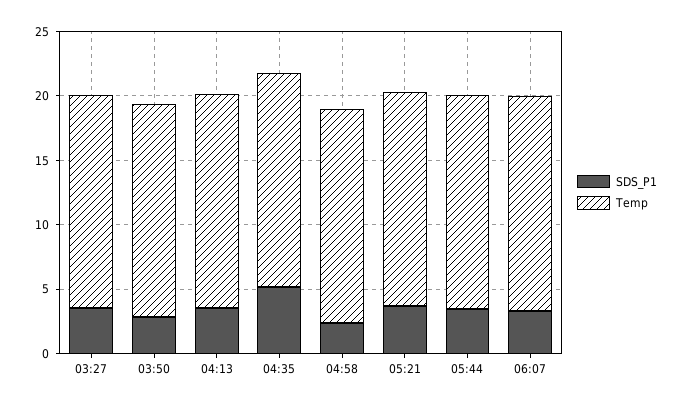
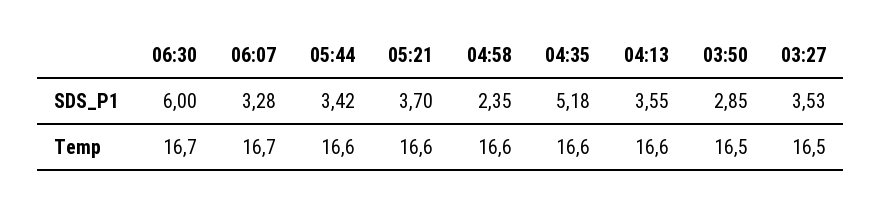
  {
    "SDS_P1": {
      "03:27": 3.53,
      "03:50": 2.85,
      "04:13": 3.55,
      "04:35": 5.18,
      "04:58": 2.35,
      "05:21": 3.7,
      "05:44": 3.42,
-     "06:07": 3.28
+     "06:07": 3.28,
+     "06:30": 6
    },
    "Temp": {
      "03:27": 16.5,
      "03:50": 16.5,
      "04:13": 16.6,
      "04:35": 16.6,
      "04:58": 16.6,
      "05:21": 16.6,
      "05:44": 16.6,
-     "06:07": 16.7
+     "06:07": 16.7,
+     "06:30": 16.7
    }
  }

